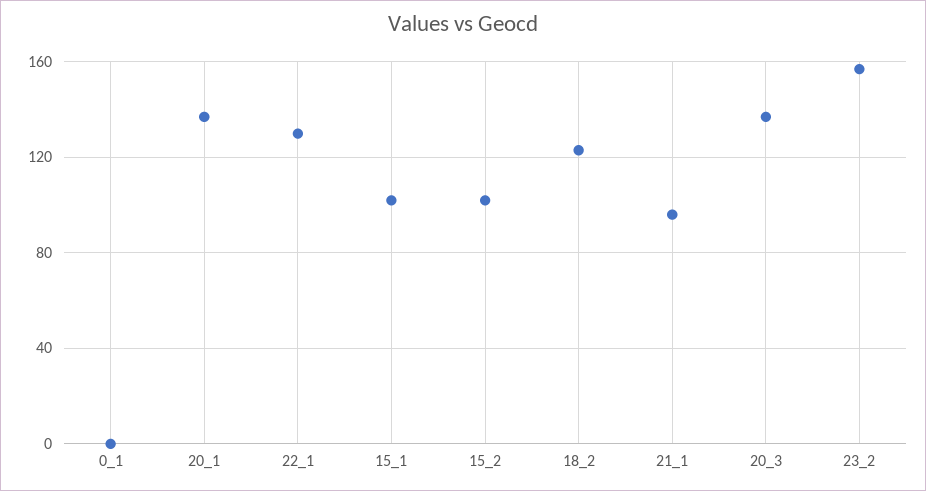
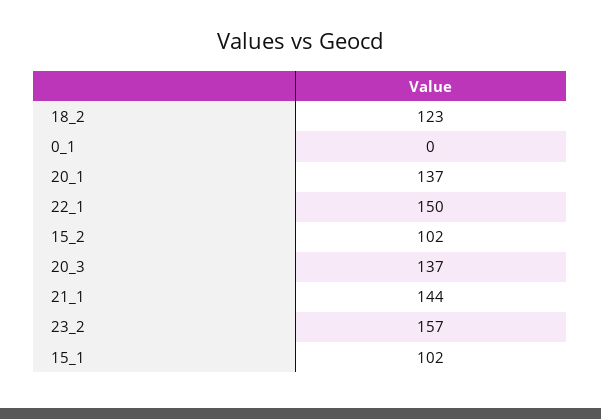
  {
    "0_1": 0,
    "20_1": 137,
-   "22_1": 130,
+   "22_1": 150,
    "15_1": 102,
    "15_2": 102,
    "18_2": 123,
-   "21_1": 95,
+   "21_1": 144,
    "20_3": 137,
    "23_2": 157
  }

